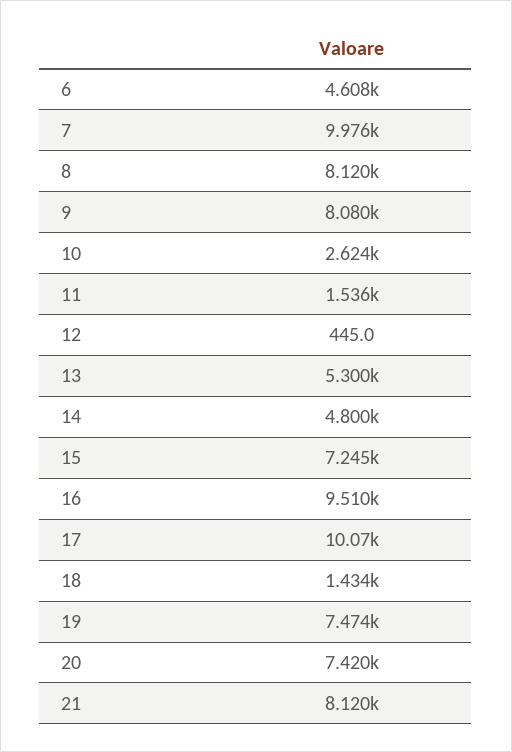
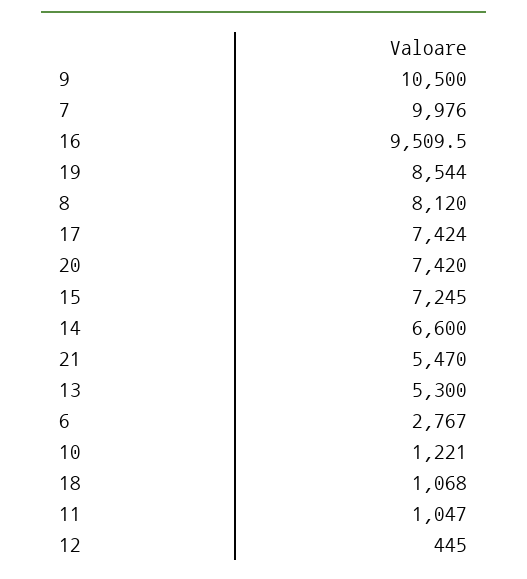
  {
-   "6": 4608,
+   "6": 2767,
    "7": 9976,
    "8": 8120,
-   "9": 8080,
+   "9": 10500,
-   "10": 2624,
+   "10": 1221,
-   "11": 1536,
+   "11": 1047,
    "12": 445,
    "13": 5300,
-   "14": 4800,
+   "14": 6600,
    "15": 7245,
    "16": 9509.5,
-   "17": 10070,
+   "17": 7424,
-   "18": 1434,
+   "18": 1068,
-   "19": 7474,
+   "19": 8544,
    "20": 7420,
-   "21": 8120
+   "21": 5470
  }

